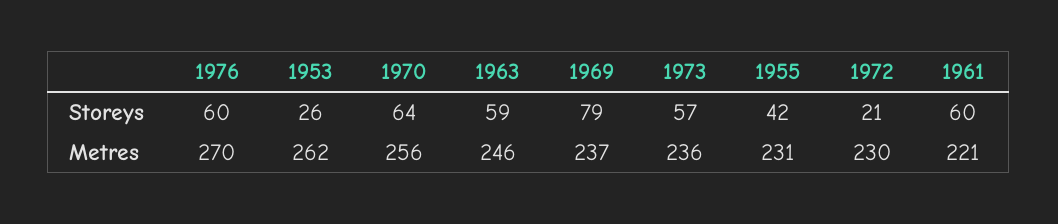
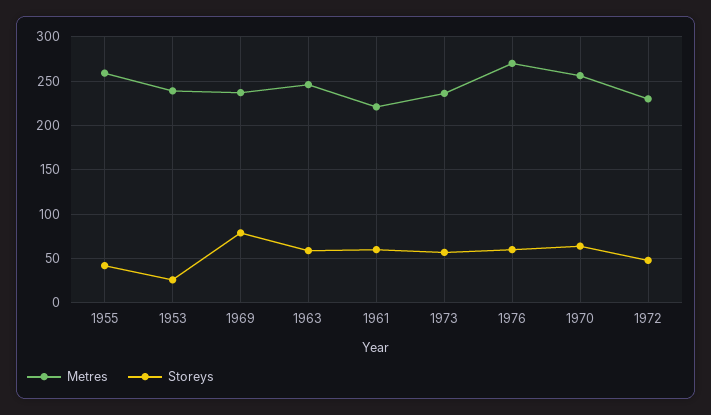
  {
    "Storeys": {
      "1976": 60,
      "1953": 26,
      "1970": 64,
      "1963": 59,
      "1969": 79,
      "1973": 57,
      "1955": 42,
-     "1972": 21,
+     "1972": 50,
      "1961": 60
    },
    "Metres": {
      "1976": 270,
-     "1953": 262,
+     "1953": 240,
      "1970": 256,
      "1963": 246,
      "1969": 237,
      "1973": 236,
-     "1955": 231,
+     "1955": 260,
      "1972": 230,
      "1961": 221
    }
  }

